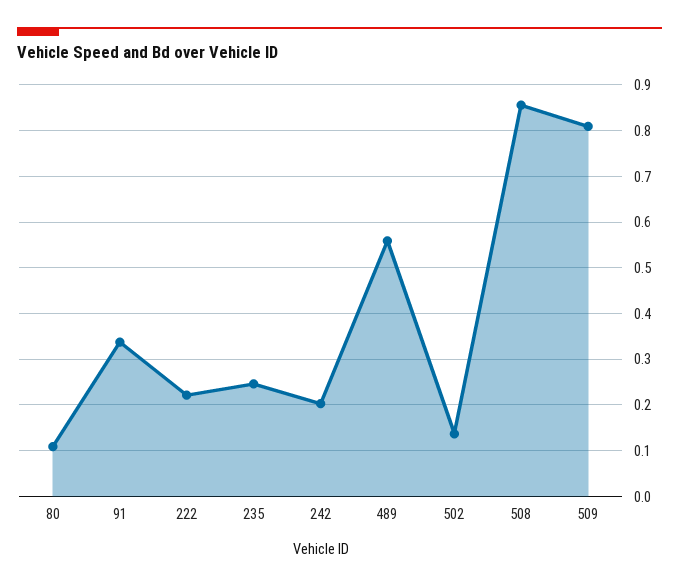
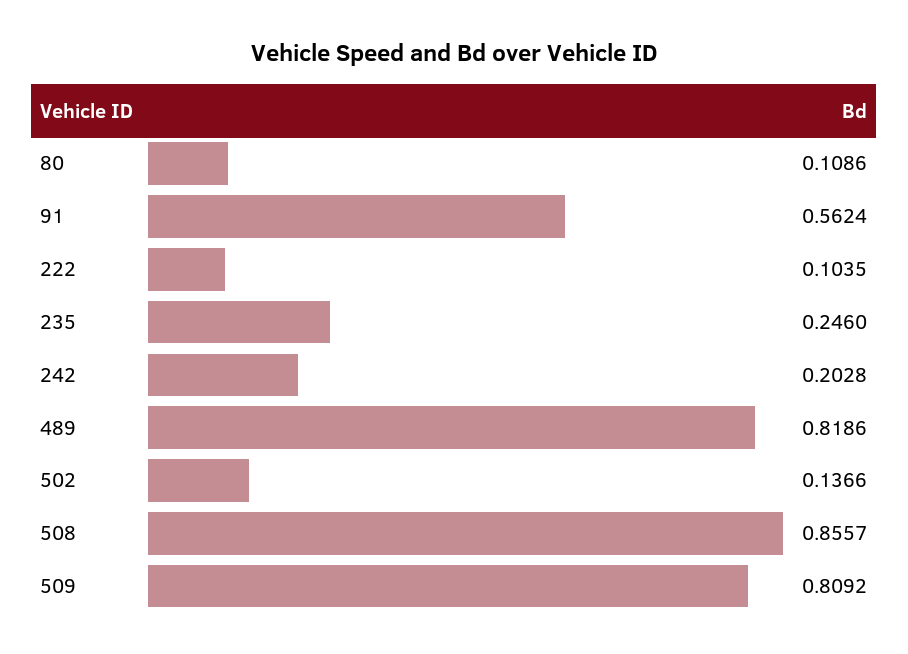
  {
    "80": 0.1086,
-   "91": 0.34,
+   "91": 0.5624,
-   "222": 0.22,
+   "222": 0.1035,
    "235": 0.246,
    "242": 0.2028,
-   "489": 0.56,
+   "489": 0.8186,
    "502": 0.1366,
    "508": 0.8557,
    "509": 0.8092
  }

